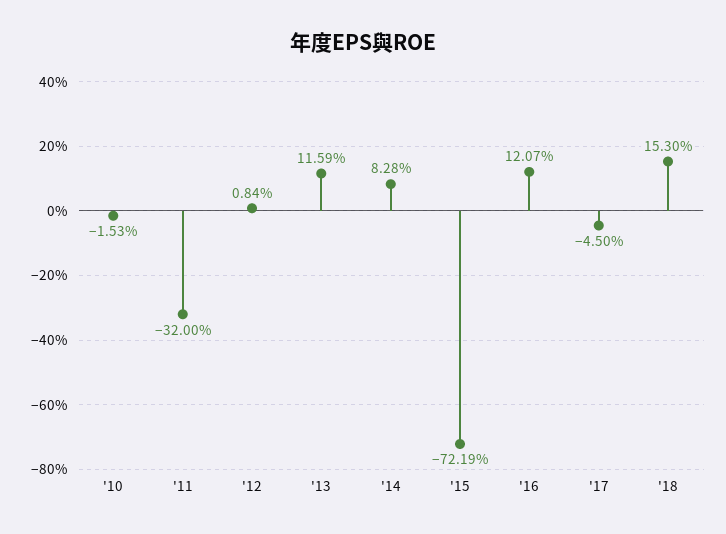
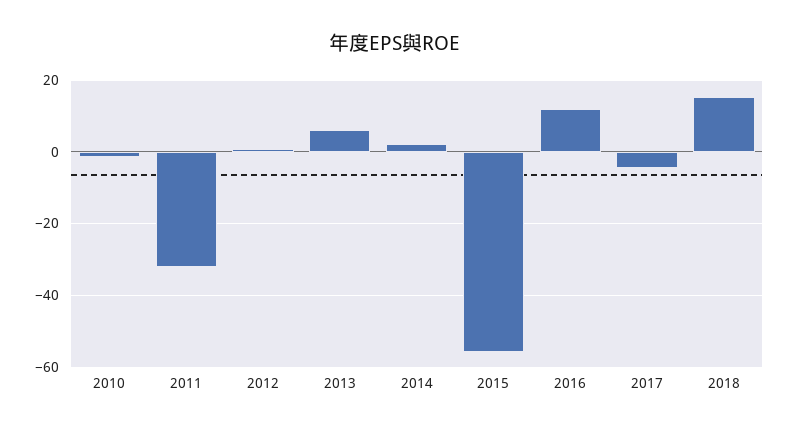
  {
    "'10": -1.53,
    "'11": -32,
    "'12": 0.84,
-   "'13": 11.59,
+   "'13": 6,
-   "'14": 8.28,
+   "'14": 2,
-   "'15": -72.19,
+   "'15": -56,
    "'16": 12.07,
    "'17": -4.5,
    "'18": 15.3
  }

